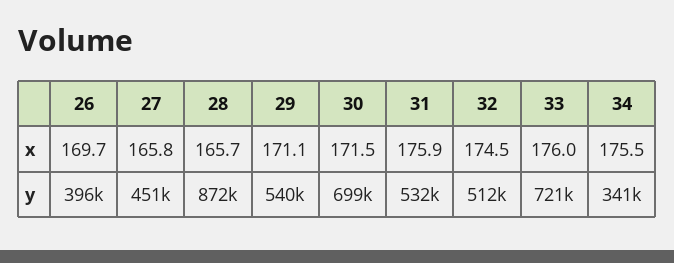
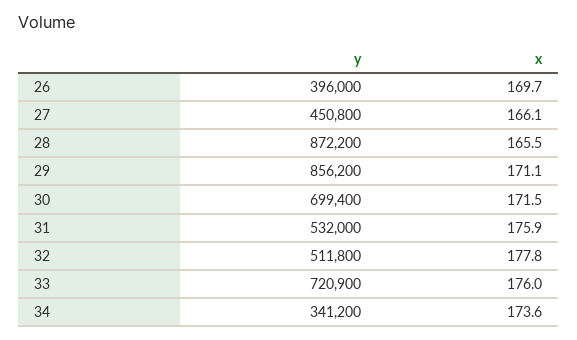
  {
    "26": {
      "x": 169.7,
      "y": 396000
    },
    "27": {
-     "x": 165.8,
+     "x": 166.1,
      "y": 450800
    },
    "28": {
-     "x": 165.7,
+     "x": 165.5,
      "y": 872200
    },
    "29": {
      "x": 171.1,
-     "y": 540000
+     "y": 856200
    },
    "30": {
      "x": 171.5,
      "y": 699400
    },
    "31": {
      "x": 175.9,
      "y": 532000
    },
    "32": {
-     "x": 174.5,
+     "x": 177.8,
      "y": 511800
    },
    "33": {
      "x": 176,
      "y": 720900
    },
    "34": {
-     "x": 175.5,
+     "x": 173.6,
      "y": 341200
    }
  }

